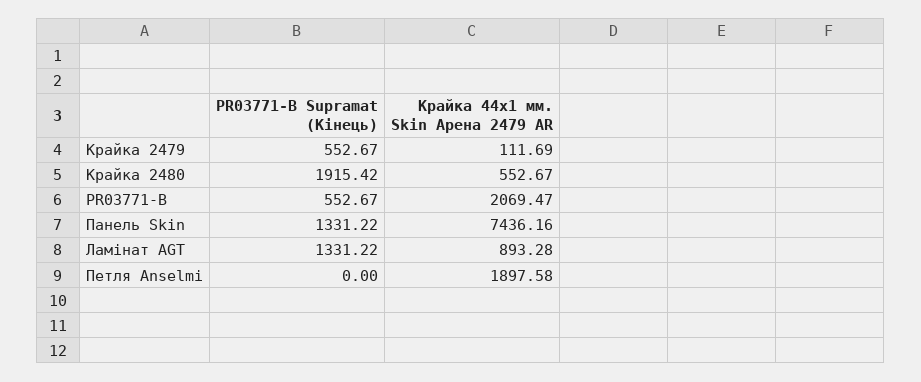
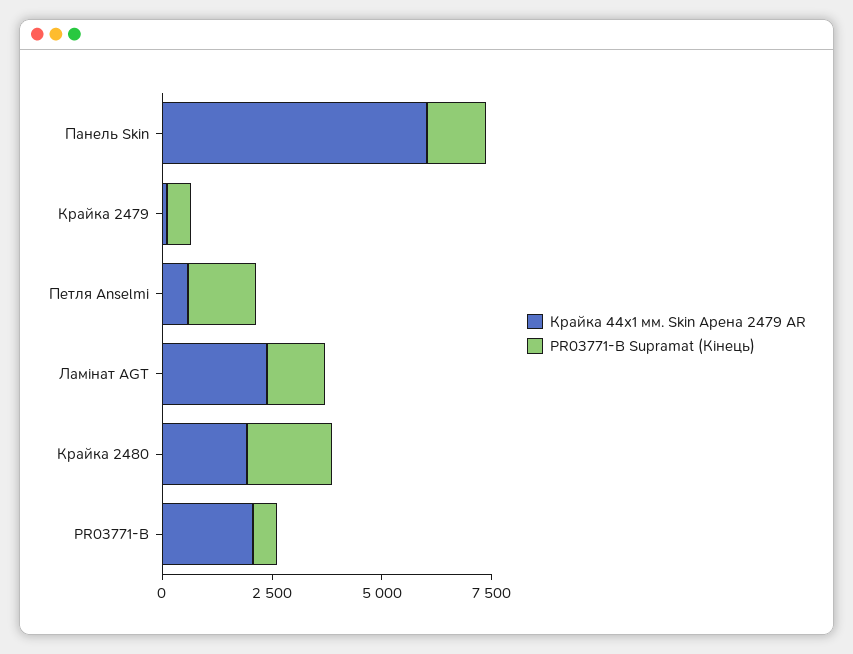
  {
    "PR03771-B Supramat (Кінець)": {
      "Крайка 2479": 552.67,
      "Крайка 2480": 1915.42,
      "PR03771-B": 552.67,
      "Панель Skin": 1331.22,
      "Ламінат AGT": 1331.22,
-     "Петля Anselmi": 0
+     "Петля Anselmi": 1500
    },
    "Крайка 44x1 мм. Skin Арена 2479 AR": {
      "Крайка 2479": 111.69,
-     "Крайка 2480": 552.67,
+     "Крайка 2480": 2000,
      "PR03771-B": 2069.47,
-     "Панель Skin": 7436.16,
+     "Панель Skin": 6000,
-     "Ламінат AGT": 893.28,
+     "Ламінат AGT": 2500,
-     "Петля Anselmi": 1897.58
+     "Петля Anselmi": 500
    }
  }

